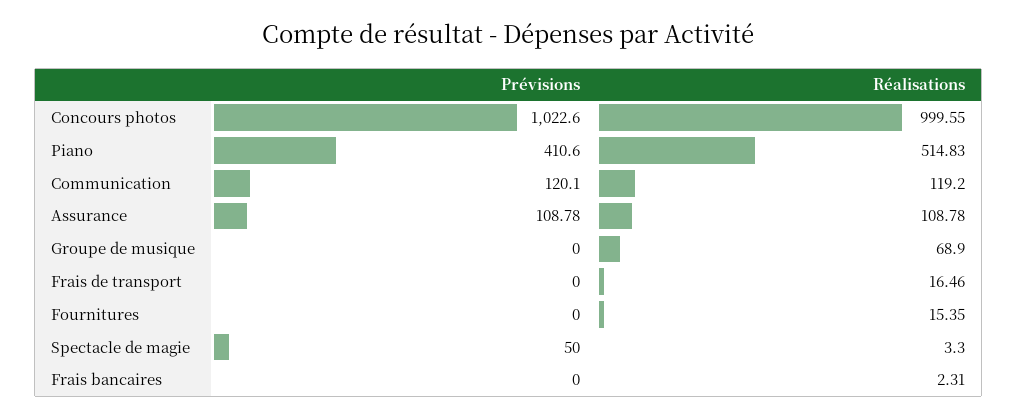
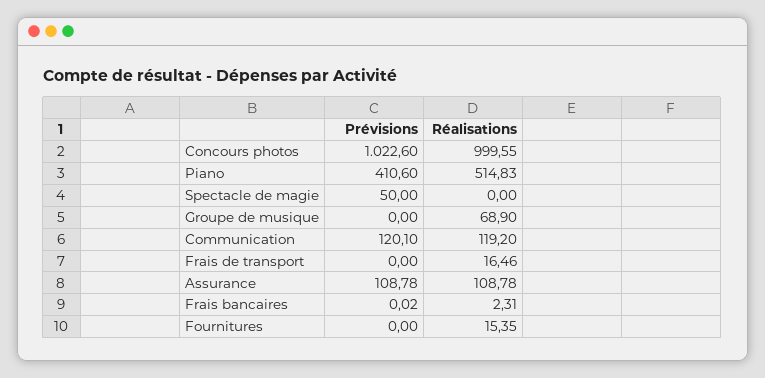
  {
    "Prévisions": {
      "Concours photos": 1022.6,
      "Piano": 410.6,
      "Communication": 120.1,
      "Assurance": 108.78,
      "Groupe de musique": 0,
      "Frais de transport": 0,
      "Fournitures": 0,
      "Spectacle de magie": 50,
-     "Frais bancaires": 0
+     "Frais bancaires": 0.02
    },
    "Réalisations": {
      "Concours photos": 999.55,
      "Piano": 514.83,
      "Communication": 119.2,
      "Assurance": 108.78,
      "Groupe de musique": 68.9,
      "Frais de transport": 16.46,
      "Fournitures": 15.35,
-     "Spectacle de magie": 3.3,
+     "Spectacle de magie": 0,
      "Frais bancaires": 2.31
    }
  }

